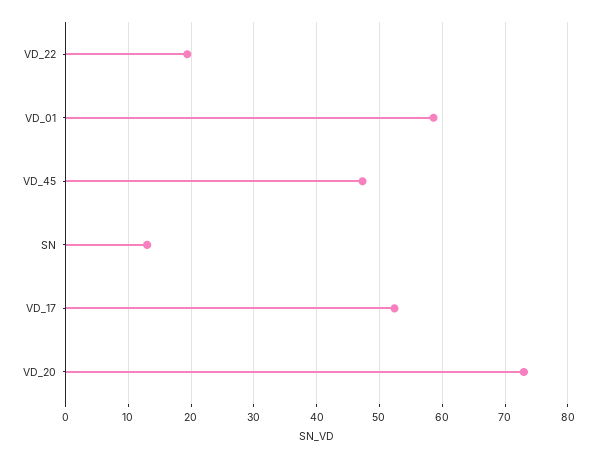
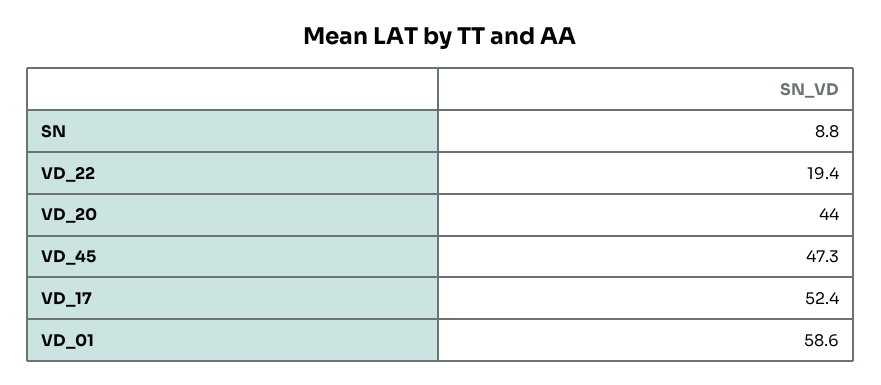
  {
    "VD_22": 19.4,
    "VD_01": 58.6,
    "VD_45": 47.3,
-   "SN": 13,
+   "SN": 8.8,
    "VD_17": 52.4,
-   "VD_20": 73
+   "VD_20": 44
  }

